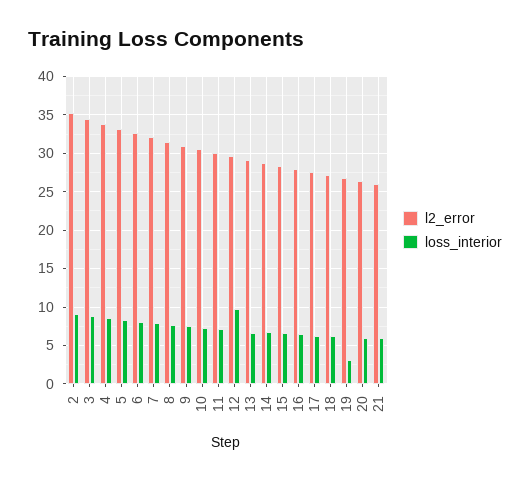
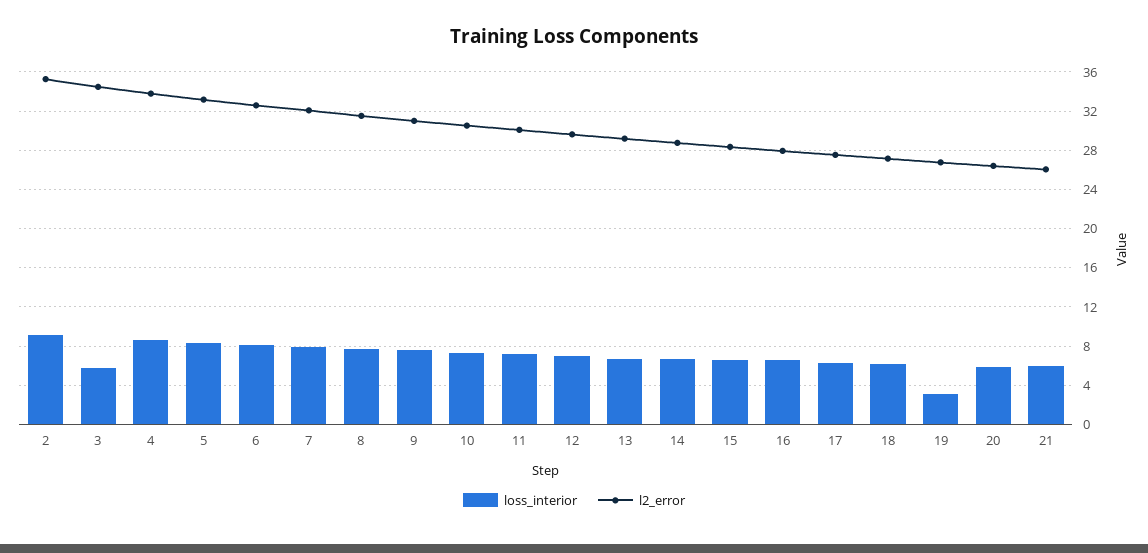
  {
    "l2_error": {
      "2": 35,
      "3": 34,
      "4": 34,
      "5": 33,
      "6": 33,
      "7": 32,
      "8": 32,
      "9": 31,
      "10": 31,
      "11": 30,
      "12": 30,
      "13": 29,
      "14": 29,
      "15": 28,
      "16": 28,
      "17": 28,
      "18": 27,
      "19": 27,
      "20": 26,
      "21": 26
    },
    "loss_interior": {
      "2": 9,
-     "3": 9,
+     "3": 6,
      "4": 9,
      "5": 8,
      "6": 8,
      "7": 8,
      "8": 8,
      "9": 8,
      "10": 7,
      "11": 7,
-     "12": 10,
+     "12": 7,
      "13": 7,
      "14": 7,
      "15": 7,
      "16": 7,
      "17": 6,
      "18": 6,
      "19": 3,
      "20": 6,
      "21": 6
    }
  }

